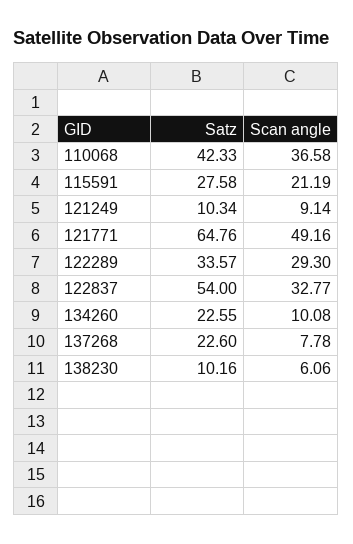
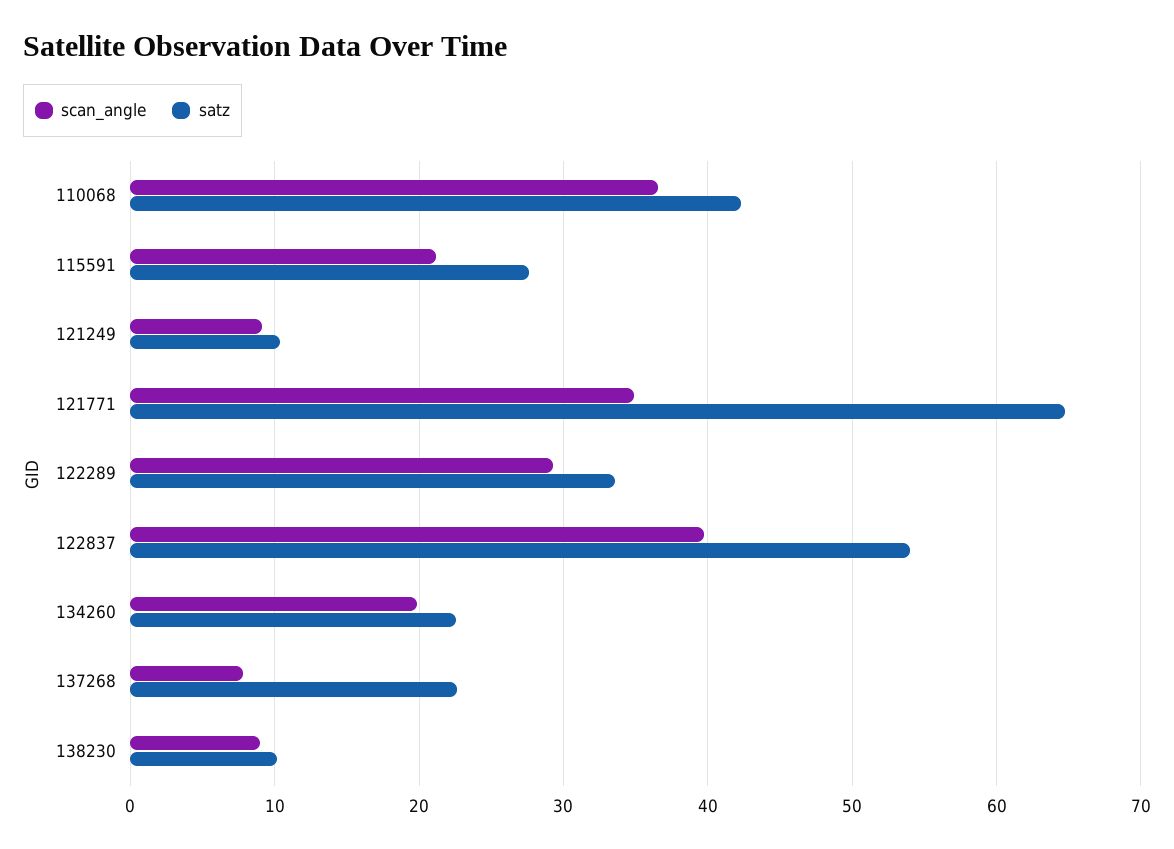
  {
    "Satz": {
      "110068": 42.33,
      "115591": 27.58,
      "121249": 10.34,
      "121771": 64.76,
      "122289": 33.57,
      "122837": 54,
      "134260": 22.55,
      "137268": 22.6,
      "138230": 10.16
    },
    "Scan angle": {
      "110068": 36.58,
      "115591": 21.19,
      "121249": 9.14,
-     "121771": 49.16,
+     "121771": 35,
      "122289": 29.3,
-     "122837": 32.77,
+     "122837": 40,
-     "134260": 10.08,
+     "134260": 20,
      "137268": 7.78,
-     "138230": 6.06
+     "138230": 9
    }
  }

